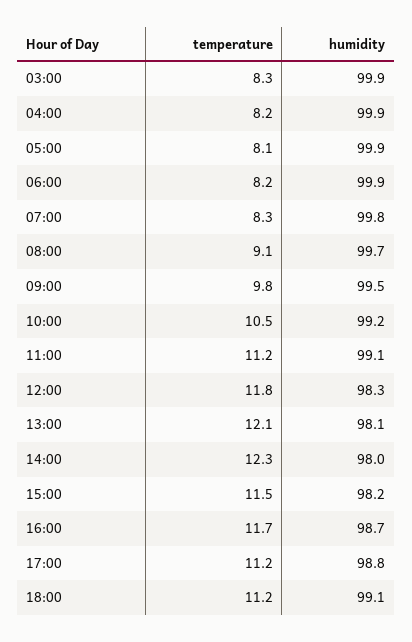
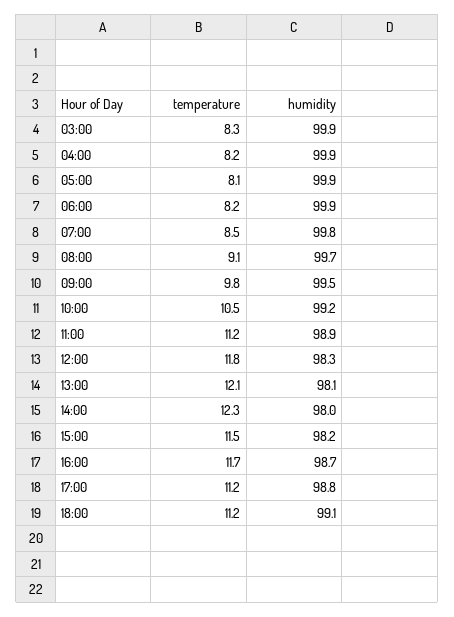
  {
    "temperature": {
      "03:00": 8.3,
      "04:00": 8.2,
      "05:00": 8.1,
      "06:00": 8.2,
-     "07:00": 8.3,
+     "07:00": 8.5,
      "08:00": 9.1,
      "09:00": 9.8,
      "10:00": 10.5,
      "11:00": 11.2,
      "12:00": 11.8,
      "13:00": 12.1,
      "14:00": 12.3,
      "15:00": 11.5,
      "16:00": 11.7,
      "17:00": 11.2,
      "18:00": 11.2
    },
    "humidity": {
      "03:00": 99.9,
      "04:00": 99.9,
      "05:00": 99.9,
      "06:00": 99.9,
      "07:00": 99.8,
      "08:00": 99.7,
      "09:00": 99.5,
      "10:00": 99.2,
-     "11:00": 99.1,
+     "11:00": 98.9,
      "12:00": 98.3,
      "13:00": 98.1,
      "14:00": 98,
      "15:00": 98.2,
      "16:00": 98.7,
      "17:00": 98.8,
      "18:00": 99.1
    }
  }

